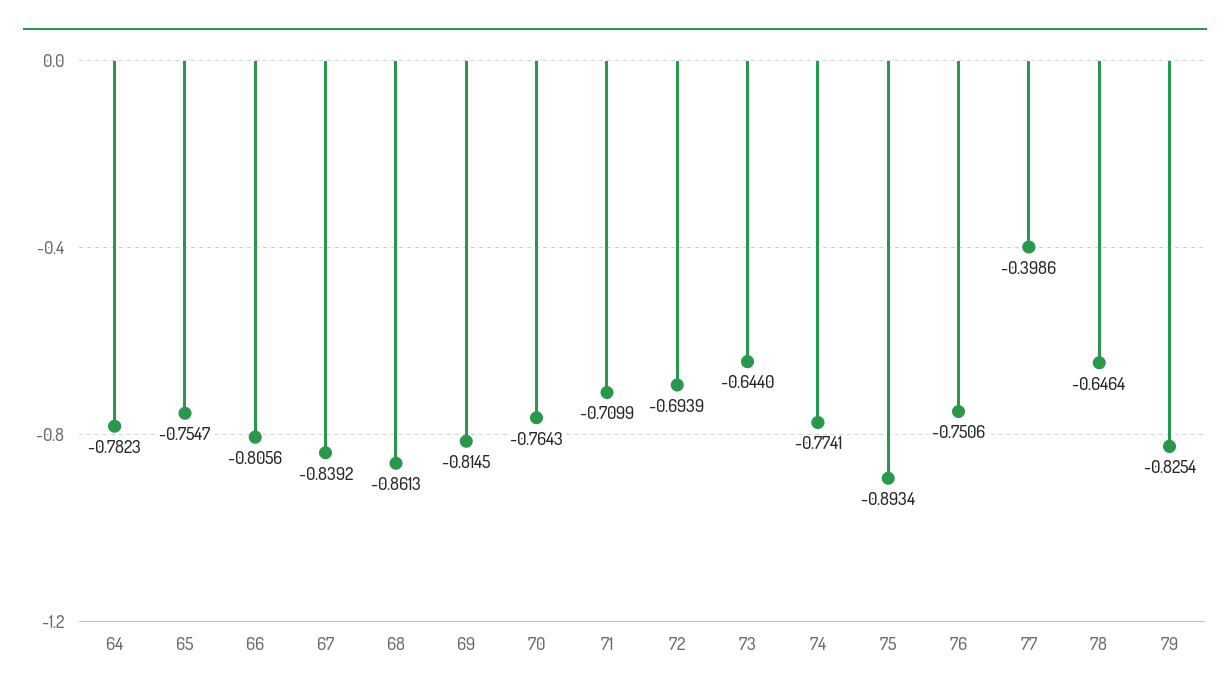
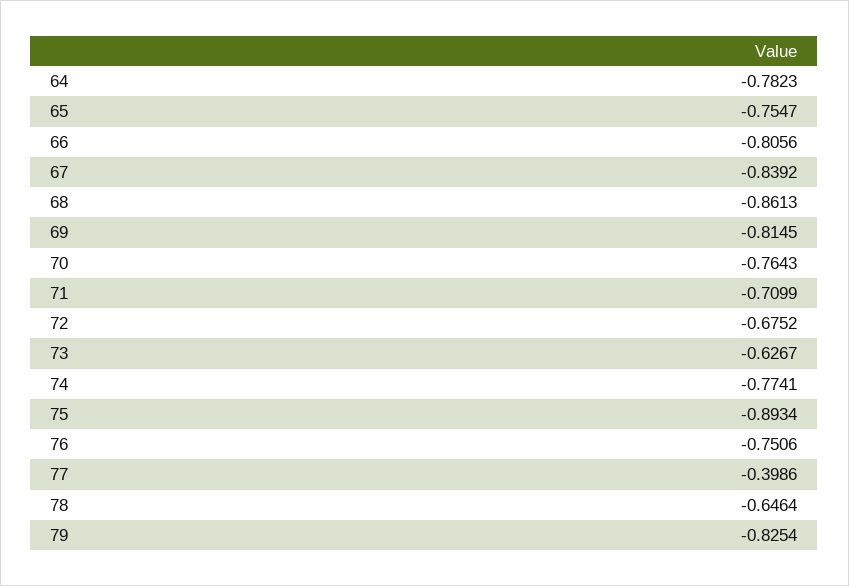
  {
    "64": -0.7823,
    "65": -0.7547,
    "66": -0.8056,
    "67": -0.8392,
    "68": -0.8613,
    "69": -0.8145,
    "70": -0.7643,
    "71": -0.7099,
-   "72": -0.6939,
+   "72": -0.6752,
-   "73": -0.644,
+   "73": -0.6267,
    "74": -0.7741,
    "75": -0.8934,
    "76": -0.7506,
    "77": -0.3986,
    "78": -0.6464,
    "79": -0.8254
  }

